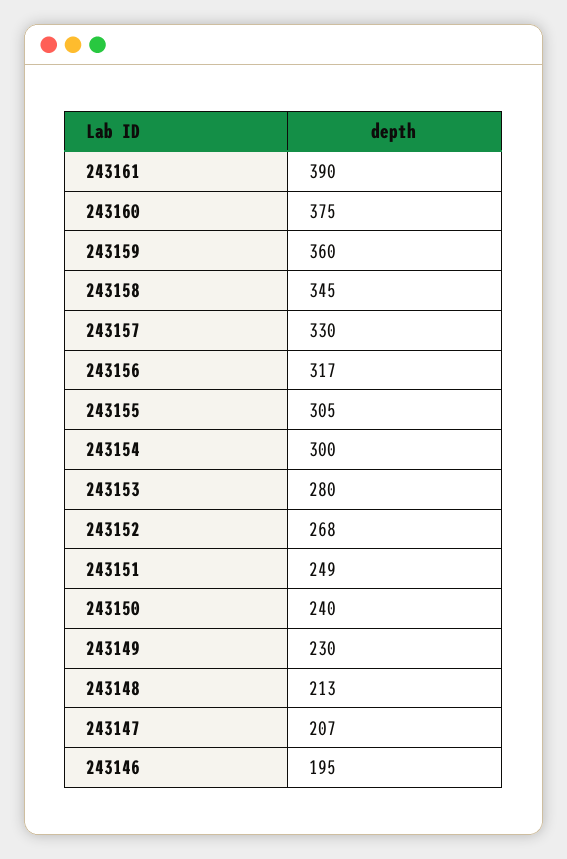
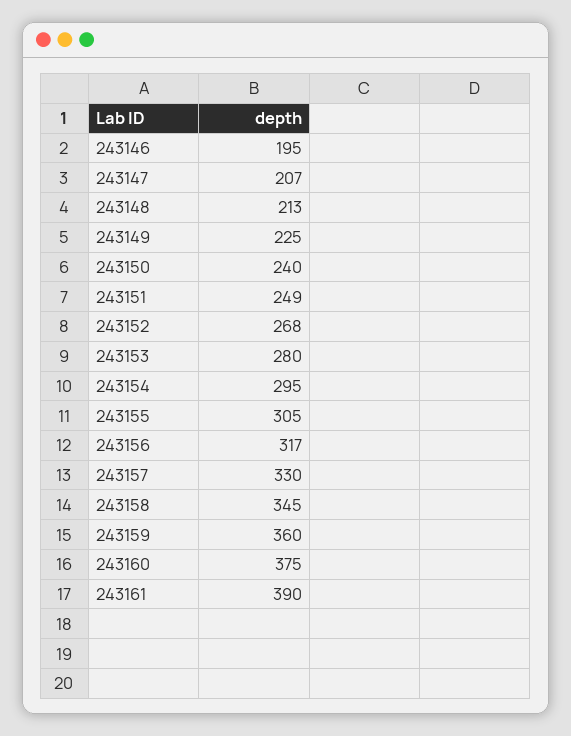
  {
    "243161": 390,
    "243160": 375,
    "243159": 360,
    "243158": 345,
    "243157": 330,
    "243156": 317,
    "243155": 305,
-   "243154": 300,
+   "243154": 295,
    "243153": 280,
    "243152": 268,
    "243151": 249,
    "243150": 240,
-   "243149": 230,
+   "243149": 225,
    "243148": 213,
    "243147": 207,
    "243146": 195
  }

